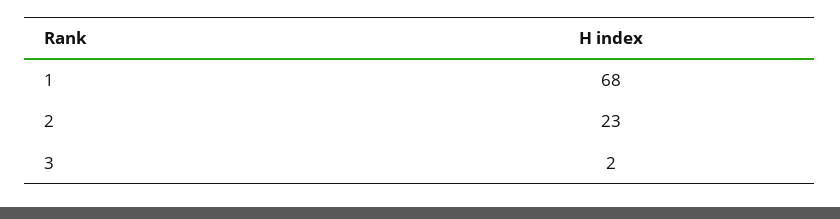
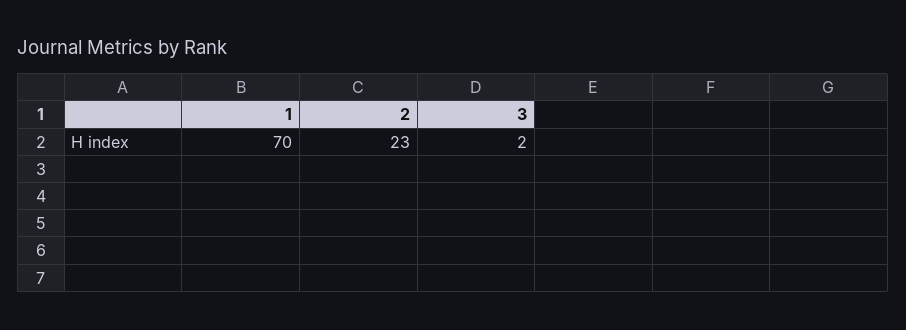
  {
-   "1": 68,
+   "1": 70,
    "2": 23,
    "3": 2
  }

